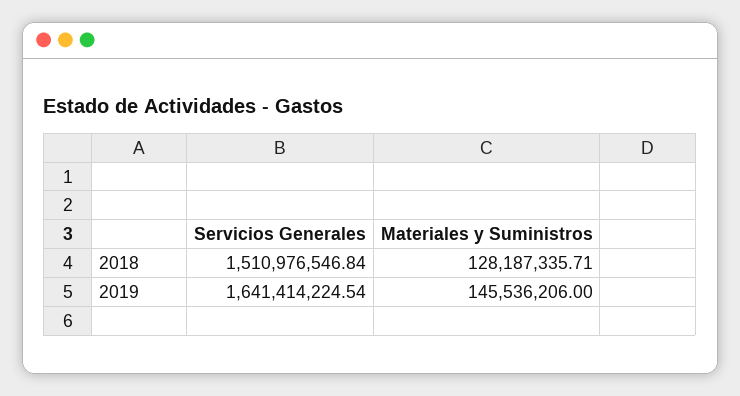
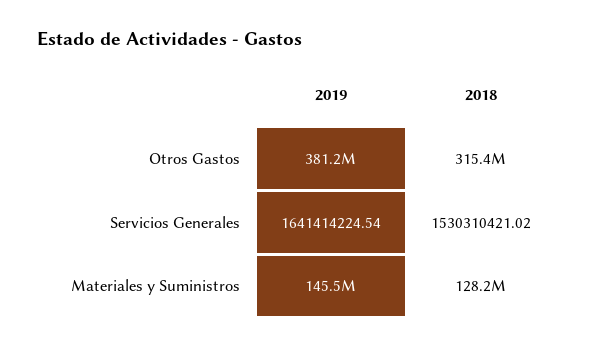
  {
    "Servicios Generales": {
-     "2018": 1510976546.84,
+     "2018": 1530310421.02,
      "2019": 1641414224.54
    },
    "Materiales y Suministros": {
      "2018": 128187335.71,
      "2019": 145536206
-   }
+   },
+   "Otros Gastos": {
+     "2019": 381200000,
+     "2018": 315400000
+   }
  }

